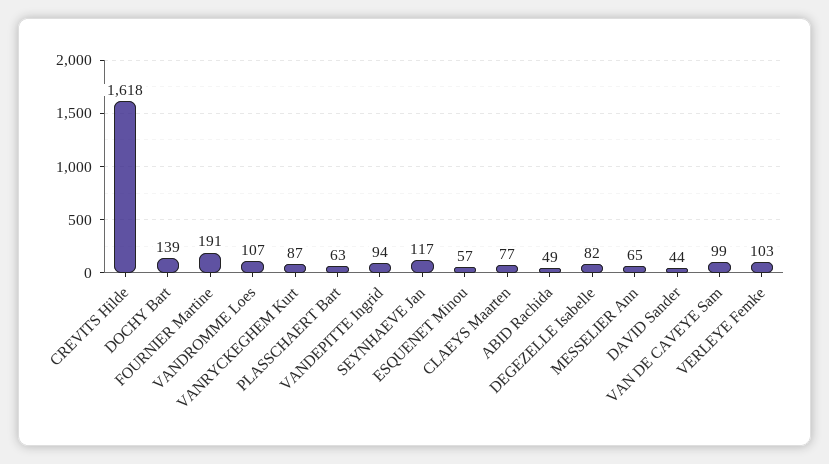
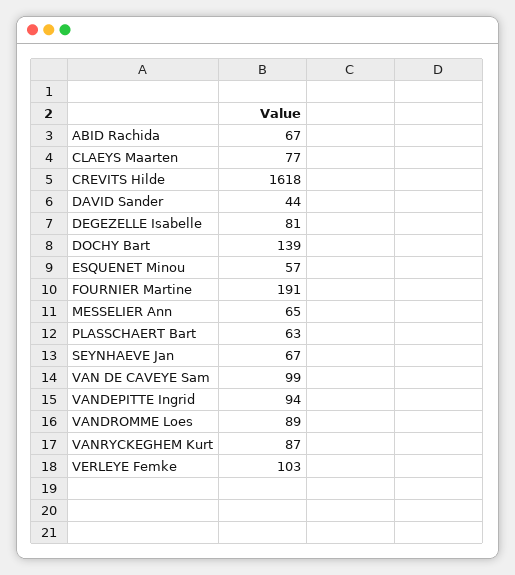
  {
    "CREVITS Hilde": 1618,
    "DOCHY Bart": 139,
    "FOURNIER Martine": 191,
-   "VANDROMME Loes": 107,
+   "VANDROMME Loes": 89,
    "VANRYCKEGHEM Kurt": 87,
    "PLASSCHAERT Bart": 63,
    "VANDEPITTE Ingrid": 94,
-   "SEYNHAEVE Jan": 117,
+   "SEYNHAEVE Jan": 67,
    "ESQUENET Minou": 57,
    "CLAEYS Maarten": 77,
-   "ABID Rachida": 49,
+   "ABID Rachida": 67,
-   "DEGEZELLE Isabelle": 82,
+   "DEGEZELLE Isabelle": 81,
    "MESSELIER Ann": 65,
    "DAVID Sander": 44,
    "VAN DE CAVEYE Sam": 99,
    "VERLEYE Femke": 103
  }

